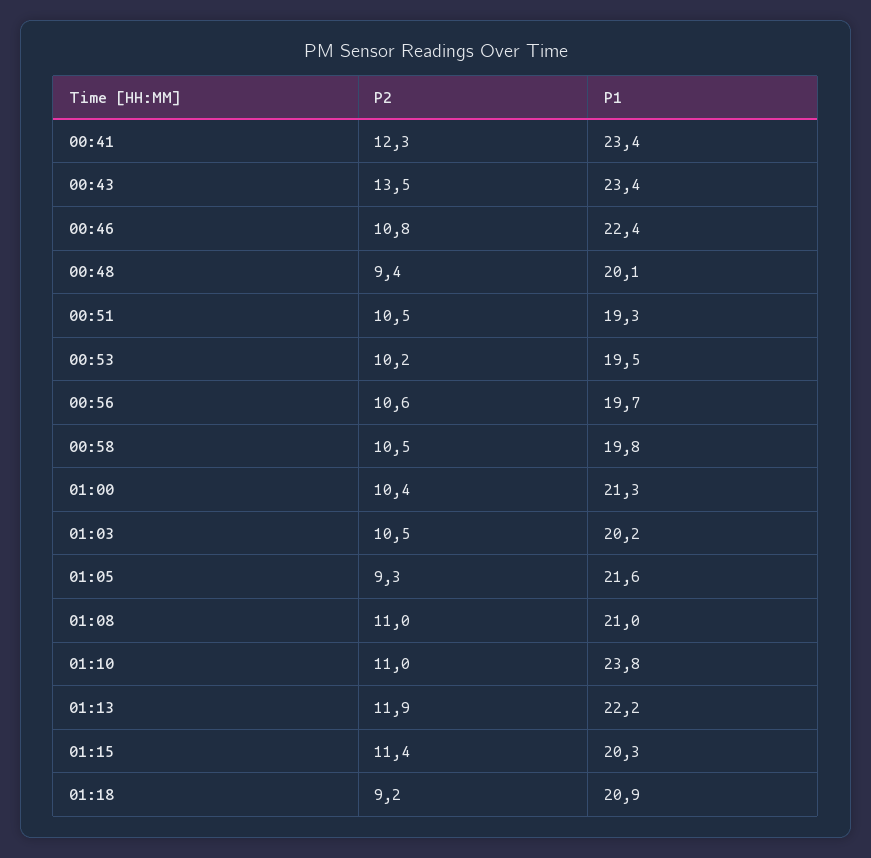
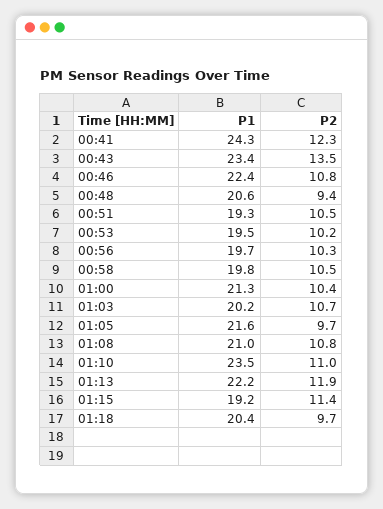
  {
    "P2": {
      "00:41": 12.3,
      "00:43": 13.5,
      "00:46": 10.8,
      "00:48": 9.4,
      "00:51": 10.5,
      "00:53": 10.2,
-     "00:56": 10.6,
+     "00:56": 10.3,
      "00:58": 10.5,
      "01:00": 10.4,
-     "01:03": 10.5,
+     "01:03": 10.7,
-     "01:05": 9.3,
+     "01:05": 9.7,
-     "01:08": 11,
+     "01:08": 10.8,
      "01:10": 11,
      "01:13": 11.9,
      "01:15": 11.4,
-     "01:18": 9.2
+     "01:18": 9.7
    },
    "P1": {
-     "00:41": 23.4,
+     "00:41": 24.3,
      "00:43": 23.4,
      "00:46": 22.4,
-     "00:48": 20.1,
+     "00:48": 20.6,
      "00:51": 19.3,
      "00:53": 19.5,
      "00:56": 19.7,
      "00:58": 19.8,
      "01:00": 21.3,
      "01:03": 20.2,
      "01:05": 21.6,
      "01:08": 21,
-     "01:10": 23.8,
+     "01:10": 23.5,
      "01:13": 22.2,
-     "01:15": 20.3,
+     "01:15": 19.2,
-     "01:18": 20.9
+     "01:18": 20.4
    }
  }

